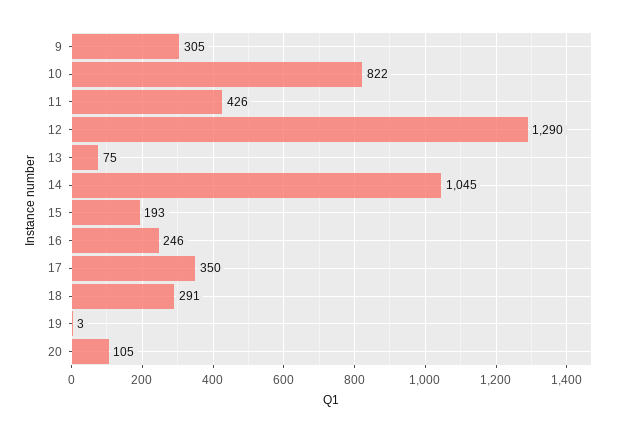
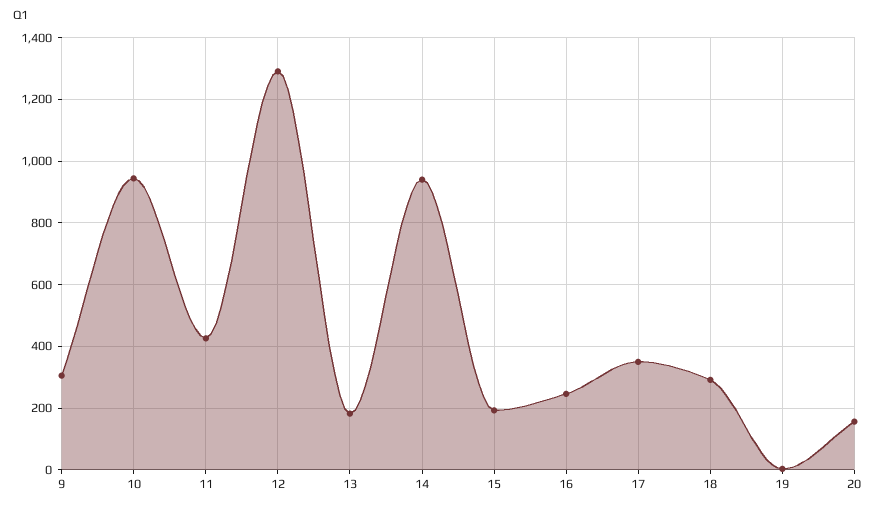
  {
    "9": 305,
-   "10": 822,
+   "10": 940,
    "11": 426,
    "12": 1290,
-   "13": 75,
+   "13": 180,
-   "14": 1045,
+   "14": 940,
    "15": 193,
    "16": 246,
    "17": 350,
    "18": 291,
    "19": 3,
-   "20": 105
+   "20": 160
  }

